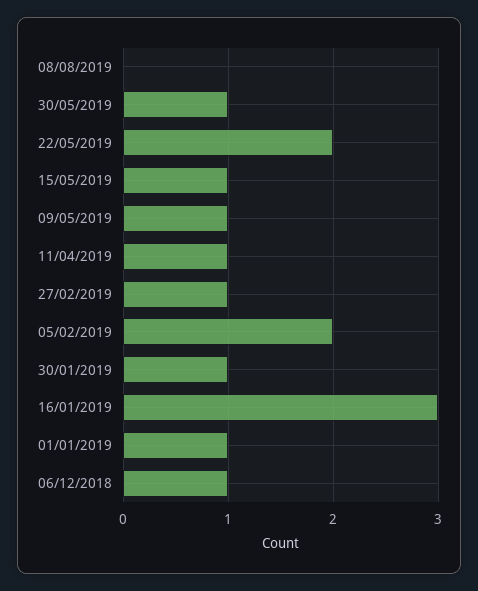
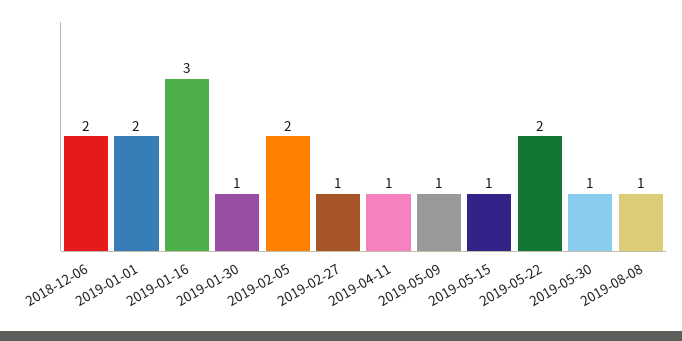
  {
-   "08/08/2019": 0,
+   "08/08/2019": 1,
    "30/05/2019": 1,
    "22/05/2019": 2,
    "15/05/2019": 1,
    "09/05/2019": 1,
    "11/04/2019": 1,
    "27/02/2019": 1,
    "05/02/2019": 2,
    "30/01/2019": 1,
    "16/01/2019": 3,
-   "01/01/2019": 1,
+   "01/01/2019": 2,
-   "06/12/2018": 1
+   "06/12/2018": 2
  }

